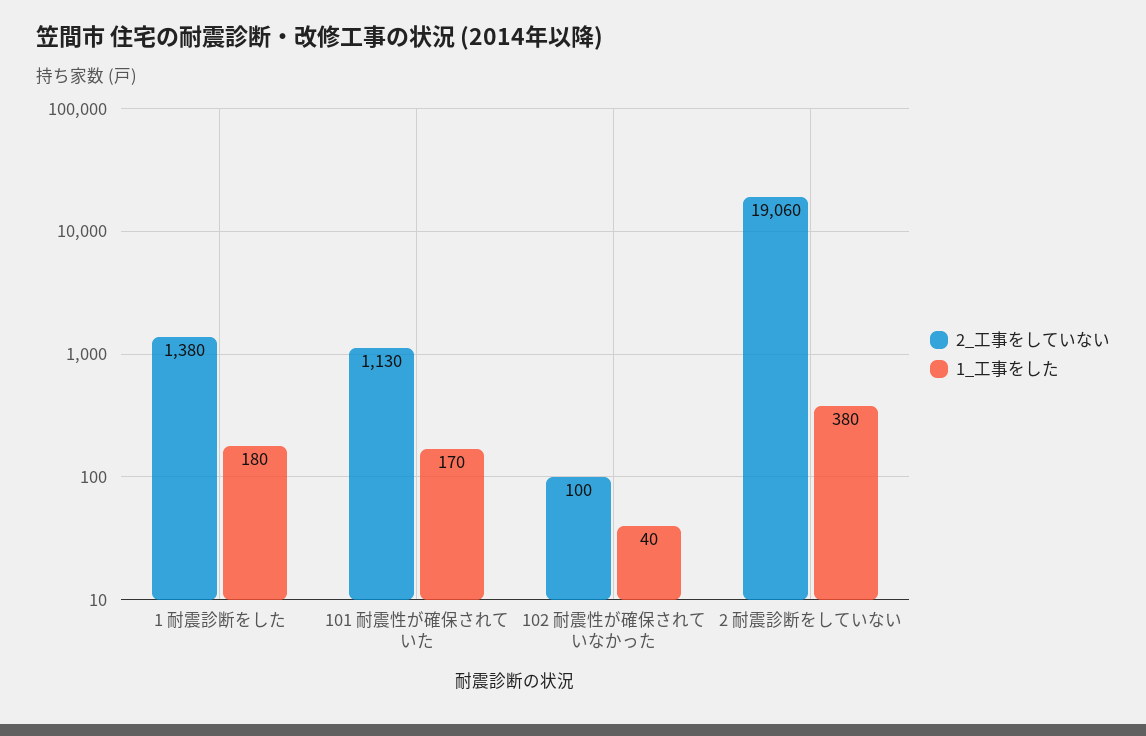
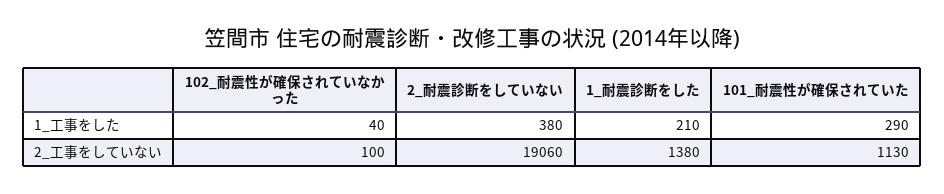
  {
    "2_工事をしていない": {
      "1 耐震診断をした": 1380,
      "101 耐震性が確保されていた": 1130,
      "102 耐震性が確保されていなかった": 100,
      "2 耐震診断をしていない": 19060
    },
    "1_工事をした": {
-     "1 耐震診断をした": 180,
+     "1 耐震診断をした": 210,
-     "101 耐震性が確保されていた": 170,
+     "101 耐震性が確保されていた": 290,
      "102 耐震性が確保されていなかった": 40,
      "2 耐震診断をしていない": 380
    }
  }

